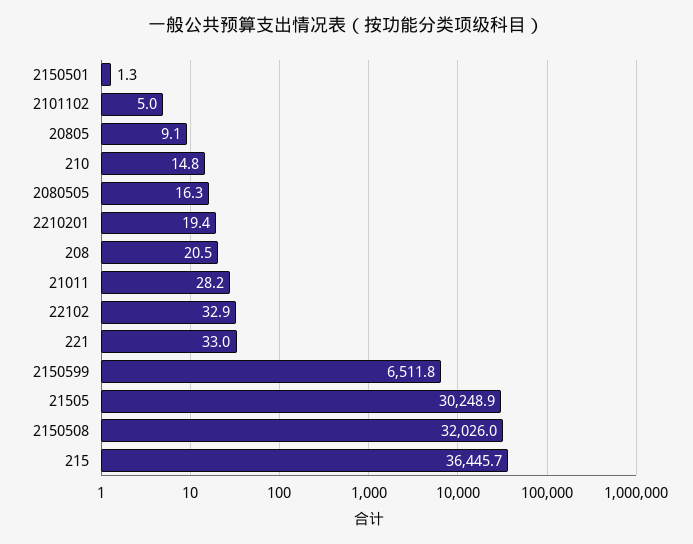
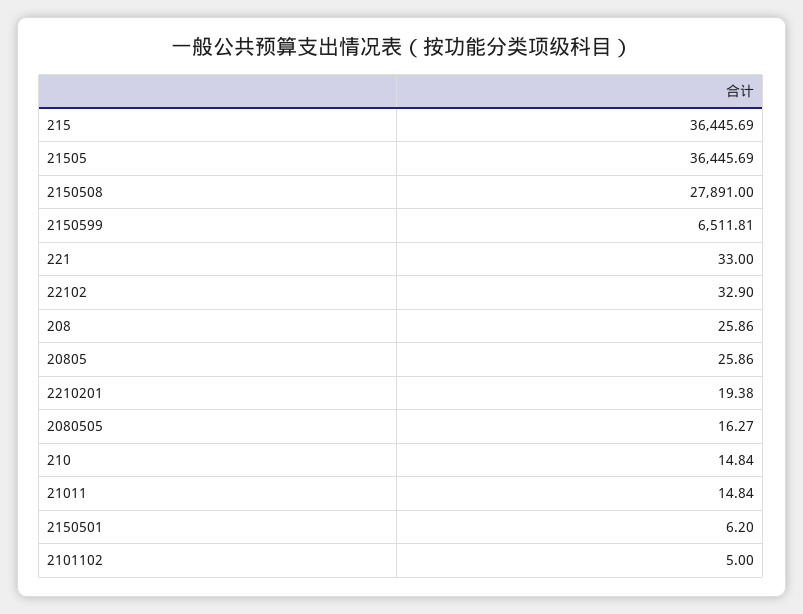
  {
-   "2150501": 1.3,
+   "2150501": 6.2,
    "2101102": 5,
-   "20805": 9.1,
+   "20805": 25.86,
    "210": 14.84,
    "2080505": 16.27,
    "2210201": 19.38,
-   "208": 20.5,
+   "208": 25.86,
-   "21011": 28.2,
+   "21011": 14.84,
    "22102": 32.9,
    "221": 33,
    "2150599": 6511.81,
-   "21505": 30248.9,
+   "21505": 36445.69,
-   "2150508": 32026,
+   "2150508": 27891,
    "215": 36445.69
  }

